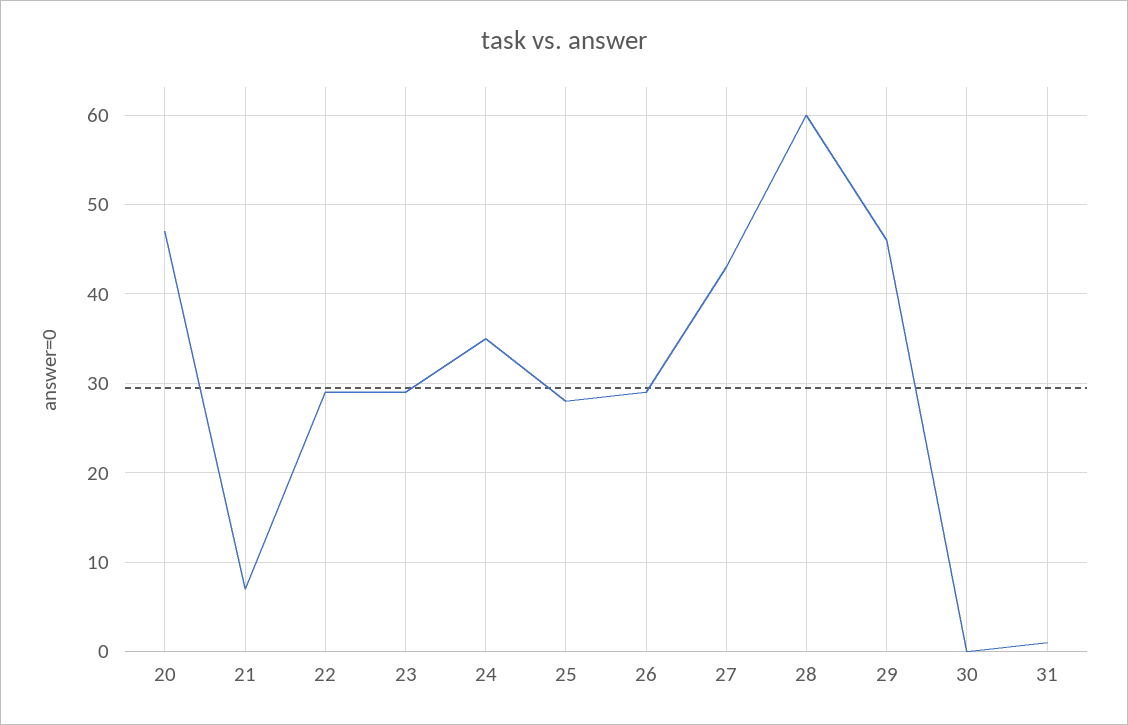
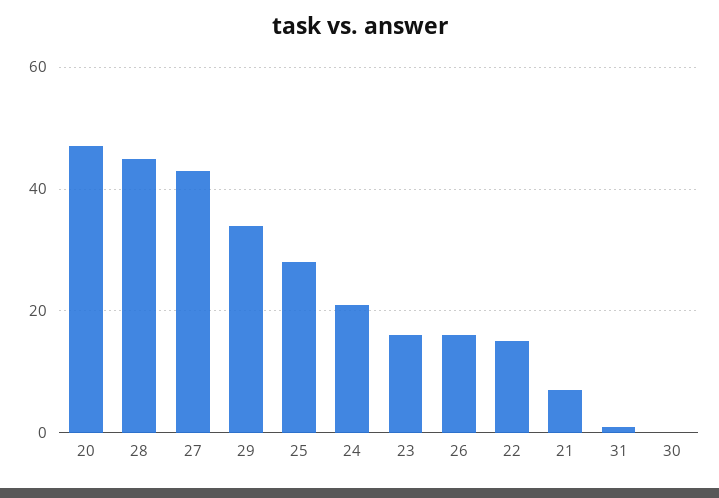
  {
    "20": 47,
    "21": 7,
-   "22": 29,
+   "22": 15,
-   "23": 29,
+   "23": 15,
-   "24": 35,
+   "24": 20,
    "25": 28,
-   "26": 29,
+   "26": 15,
    "27": 43,
-   "28": 60,
+   "28": 45,
-   "29": 46,
+   "29": 35,
    "30": 0,
    "31": 1
  }

